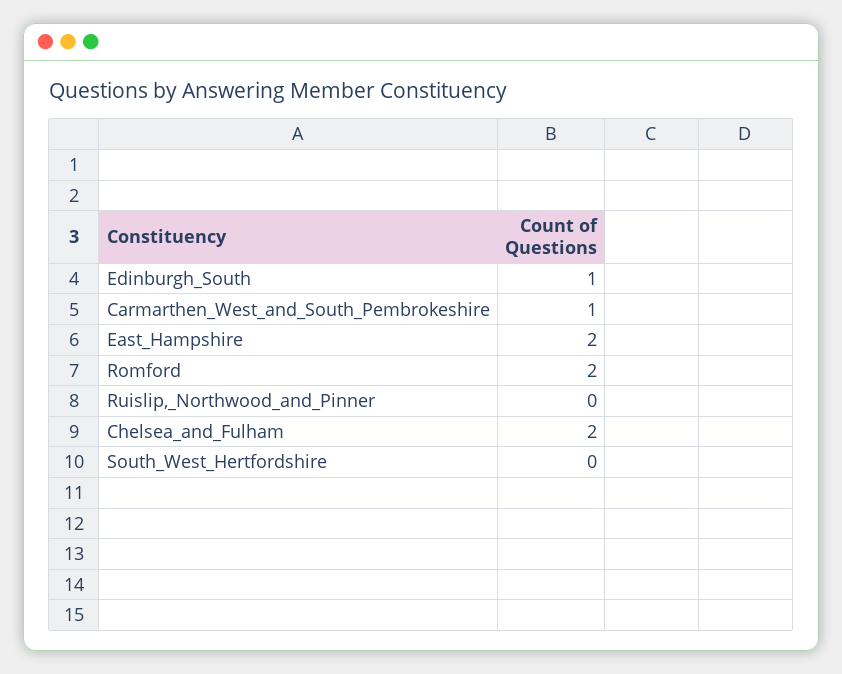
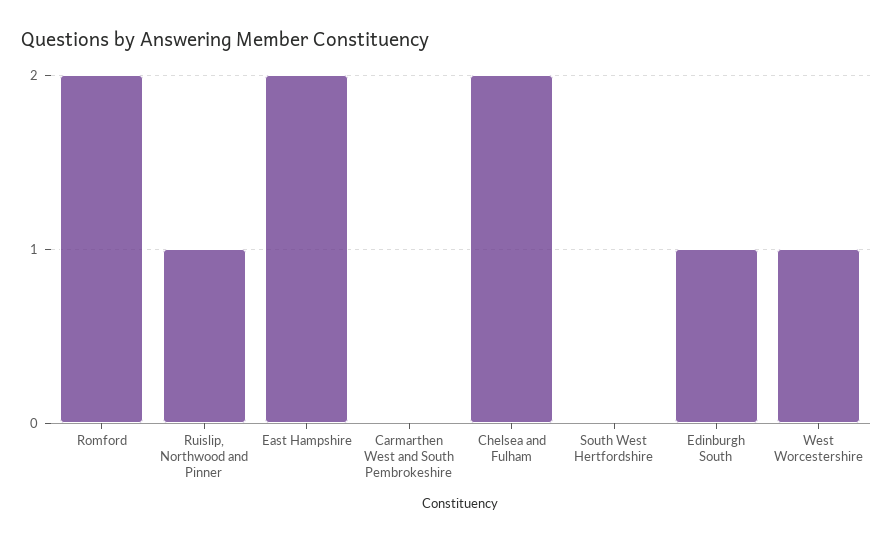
  {
    "Edinburgh_South": 1,
-   "Carmarthen_West_and_South_Pembrokeshire": 1,
+   "Carmarthen_West_and_South_Pembrokeshire": 0,
    "East_Hampshire": 2,
    "Romford": 2,
-   "Ruislip,_Northwood_and_Pinner": 0,
+   "Ruislip,_Northwood_and_Pinner": 1,
    "Chelsea_and_Fulham": 2,
-   "South_West_Hertfordshire": 0
+   "South_West_Hertfordshire": 0,
+   "West Worcestershire": 1
  }

